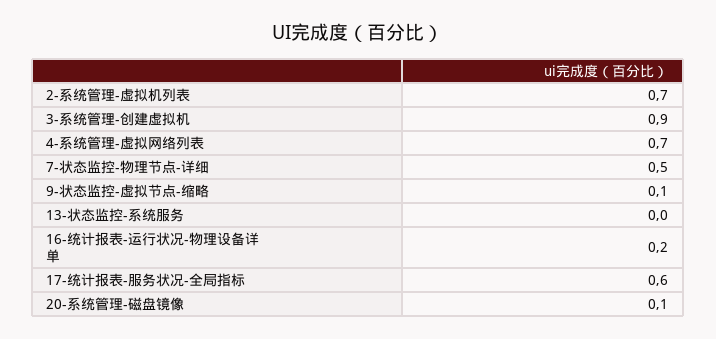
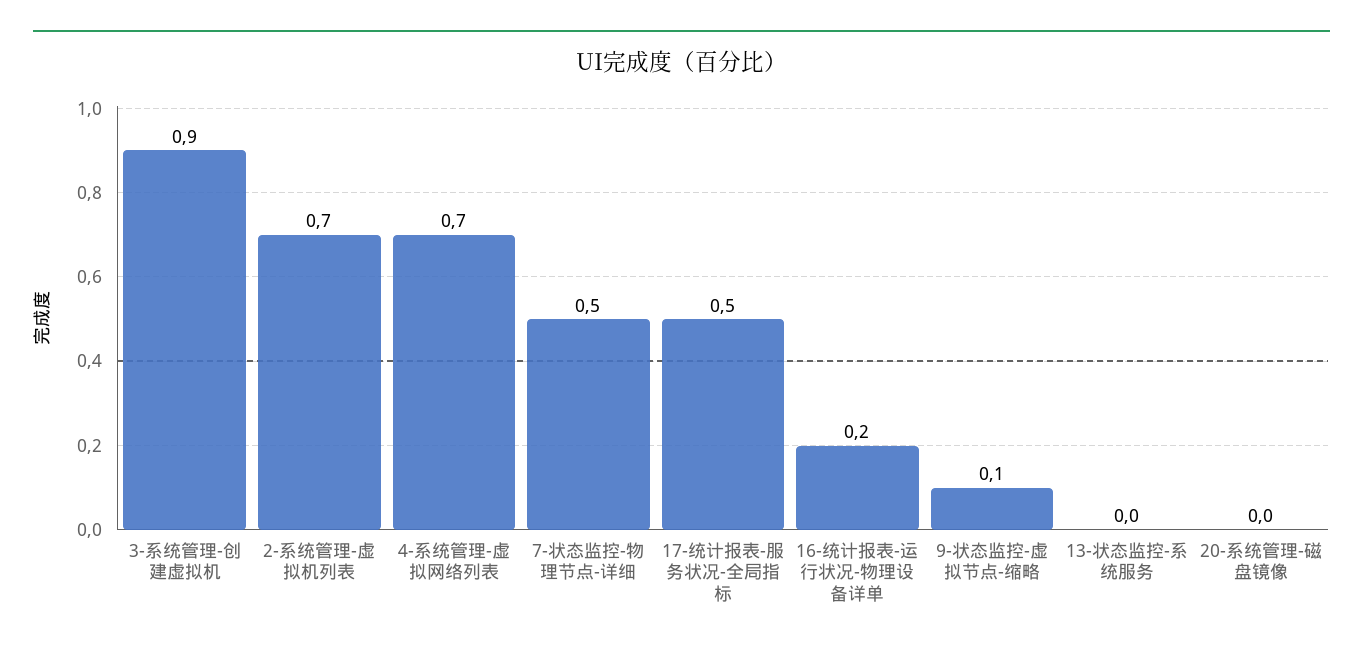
  {
    "2-系统管理-虚拟机列表": 0.7,
    "3-系统管理-创建虚拟机": 0.9,
    "4-系统管理-虚拟网络列表": 0.7,
    "7-状态监控-物理节点-详细": 0.5,
    "9-状态监控-虚拟节点-缩略": 0.1,
    "13-状态监控-系统服务": 0,
    "16-统计报表-运行状况-物理设备详单": 0.2,
-   "17-统计报表-服务状况-全局指标": 0.6,
+   "17-统计报表-服务状况-全局指标": 0.5,
-   "20-系统管理-磁盘镜像": 0.1
+   "20-系统管理-磁盘镜像": 0
  }

